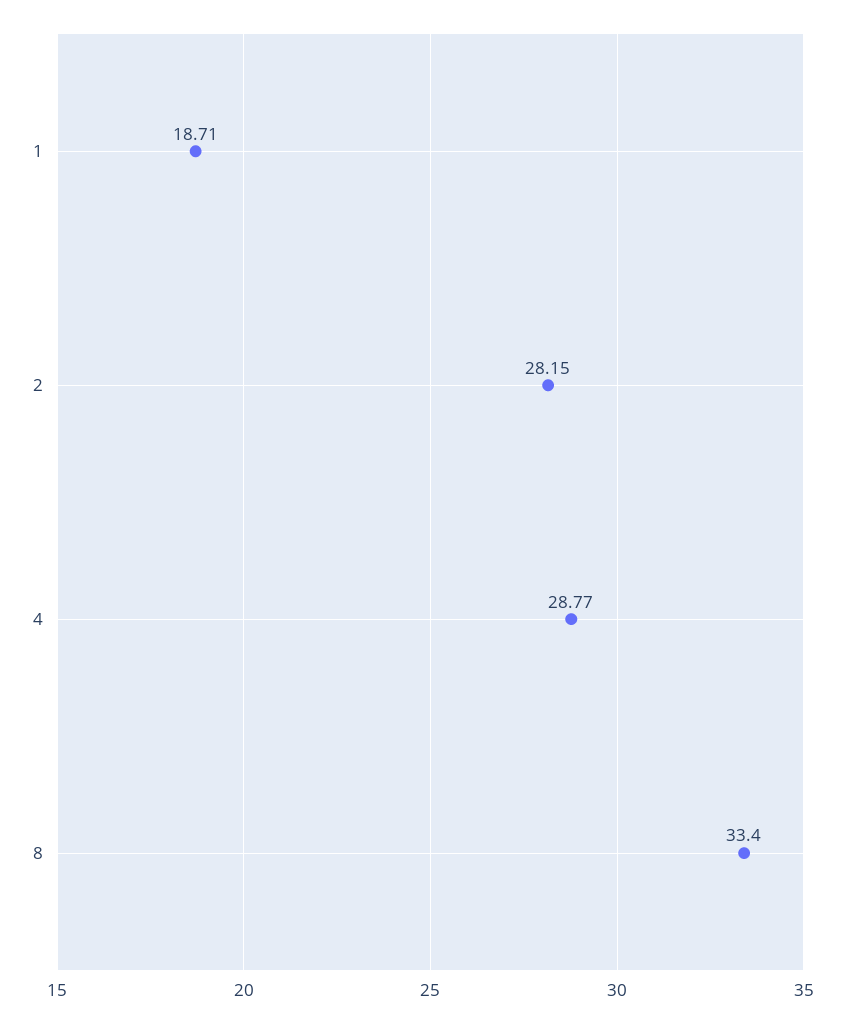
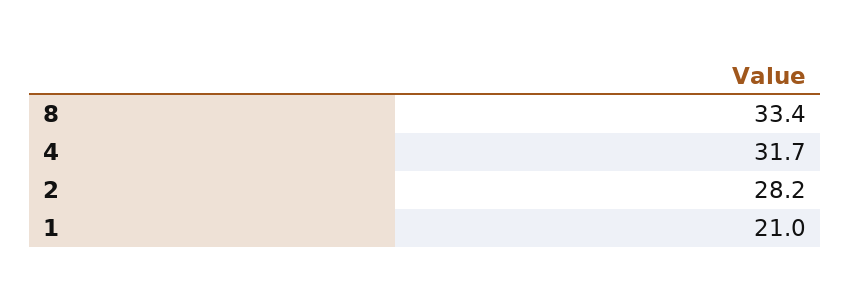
  {
-   "1": 18.71,
+   "1": 21,
    "2": 28.15,
-   "4": 28.77,
+   "4": 31.7,
    "8": 33.4
  }

